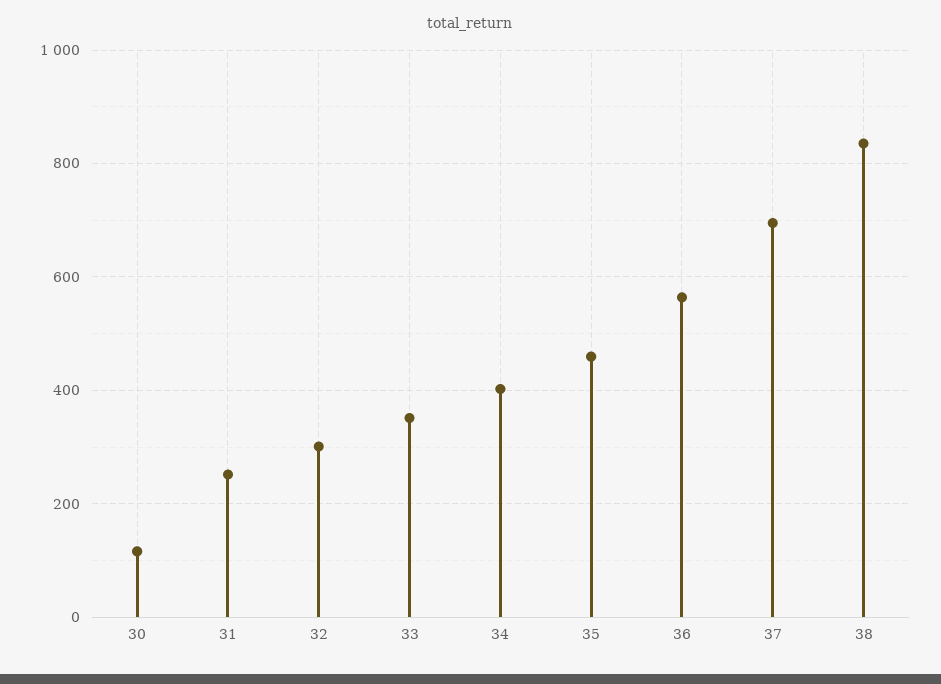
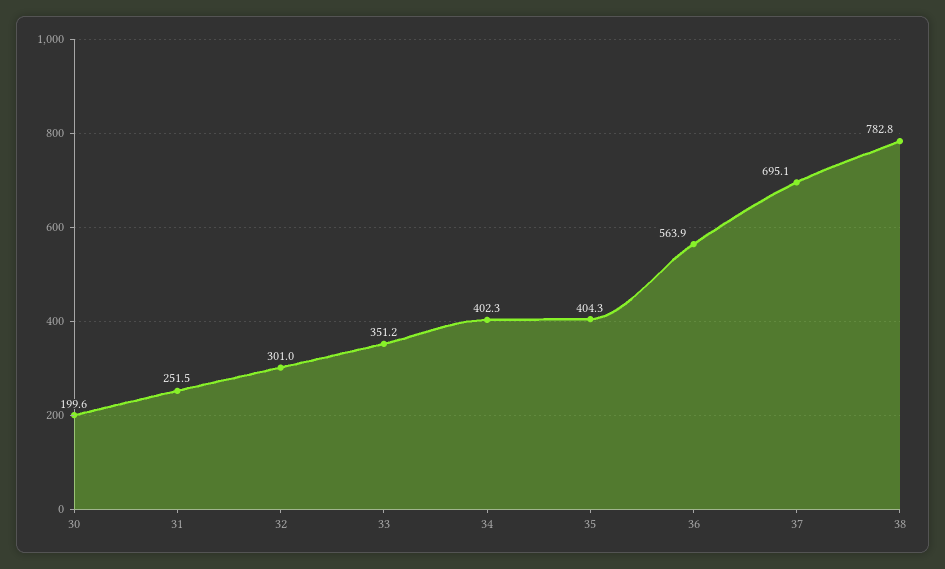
  {
-   "30": 120,
+   "30": 199.6,
    "31": 251.5,
    "32": 301,
    "33": 351.2,
    "34": 402.3,
-   "35": 460,
+   "35": 404.3,
    "36": 563.9,
    "37": 695.1,
-   "38": 840
+   "38": 782.8
  }

